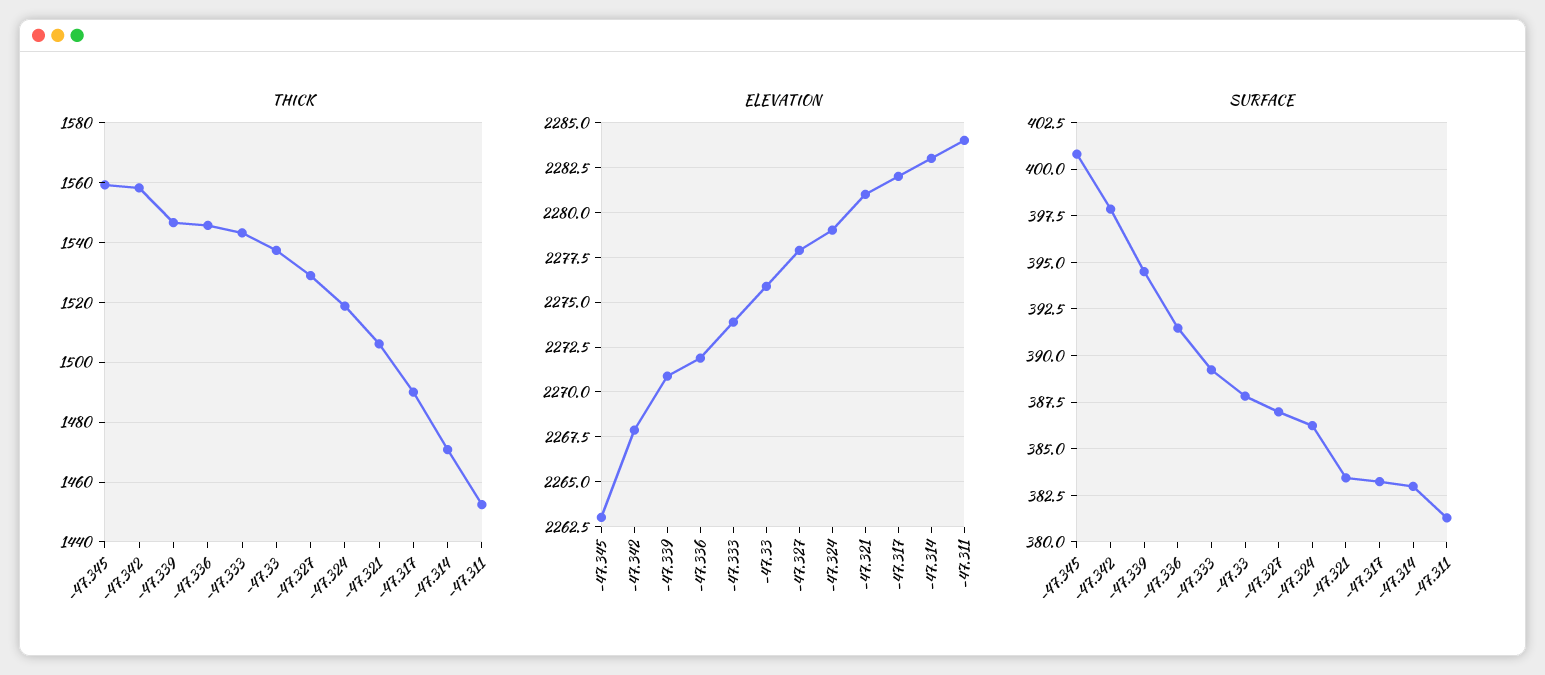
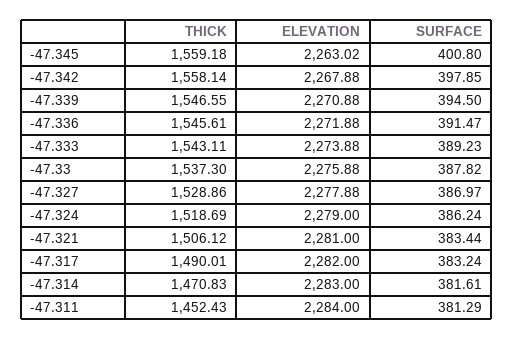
  {
    "THICK": {
      "-47.345": 1559.18,
      "-47.342": 1558.14,
      "-47.339": 1546.55,
      "-47.336": 1545.61,
      "-47.333": 1543.11,
      "-47.33": 1537.3,
      "-47.327": 1528.86,
      "-47.324": 1518.69,
      "-47.321": 1506.12,
      "-47.317": 1490.01,
      "-47.314": 1470.83,
      "-47.311": 1452.43
    },
    "ELEVATION": {
      "-47.345": 2263.02,
      "-47.342": 2267.88,
      "-47.339": 2270.88,
      "-47.336": 2271.88,
      "-47.333": 2273.88,
      "-47.33": 2275.88,
      "-47.327": 2277.88,
      "-47.324": 2279,
      "-47.321": 2281,
      "-47.317": 2282,
      "-47.314": 2283,
      "-47.311": 2284
    },
    "SURFACE": {
      "-47.345": 400.8,
      "-47.342": 397.85,
      "-47.339": 394.5,
      "-47.336": 391.47,
      "-47.333": 389.23,
      "-47.33": 387.82,
      "-47.327": 386.97,
      "-47.324": 386.24,
      "-47.321": 383.44,
      "-47.317": 383.24,
-     "-47.314": 383,
+     "-47.314": 381.61,
      "-47.311": 381.29
    }
  }

